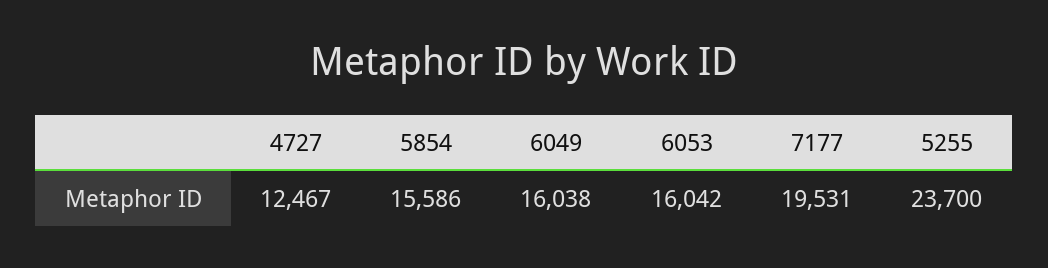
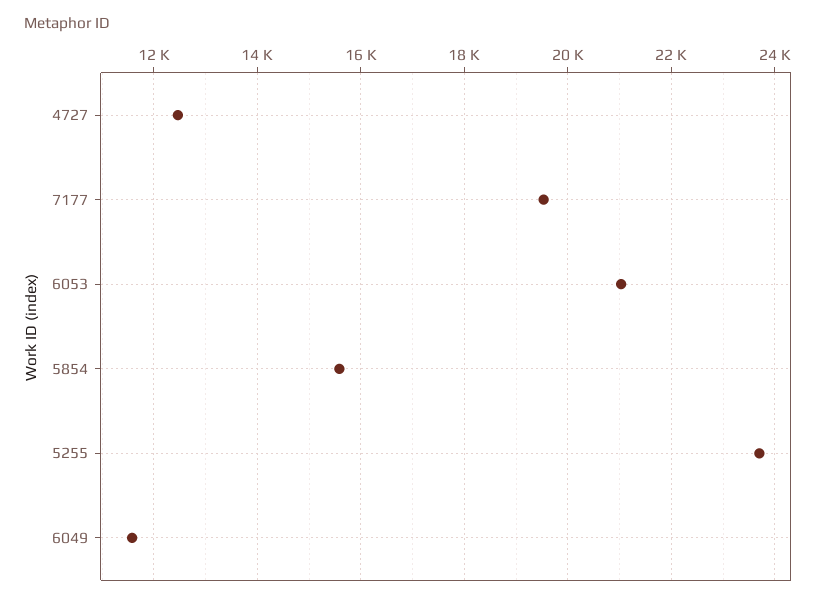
  {
    "4727": 12467,
    "5854": 15586,
-   "6049": 16038,
+   "6049": 11600,
-   "6053": 16042,
+   "6053": 21000,
    "7177": 19531,
    "5255": 23700
  }

